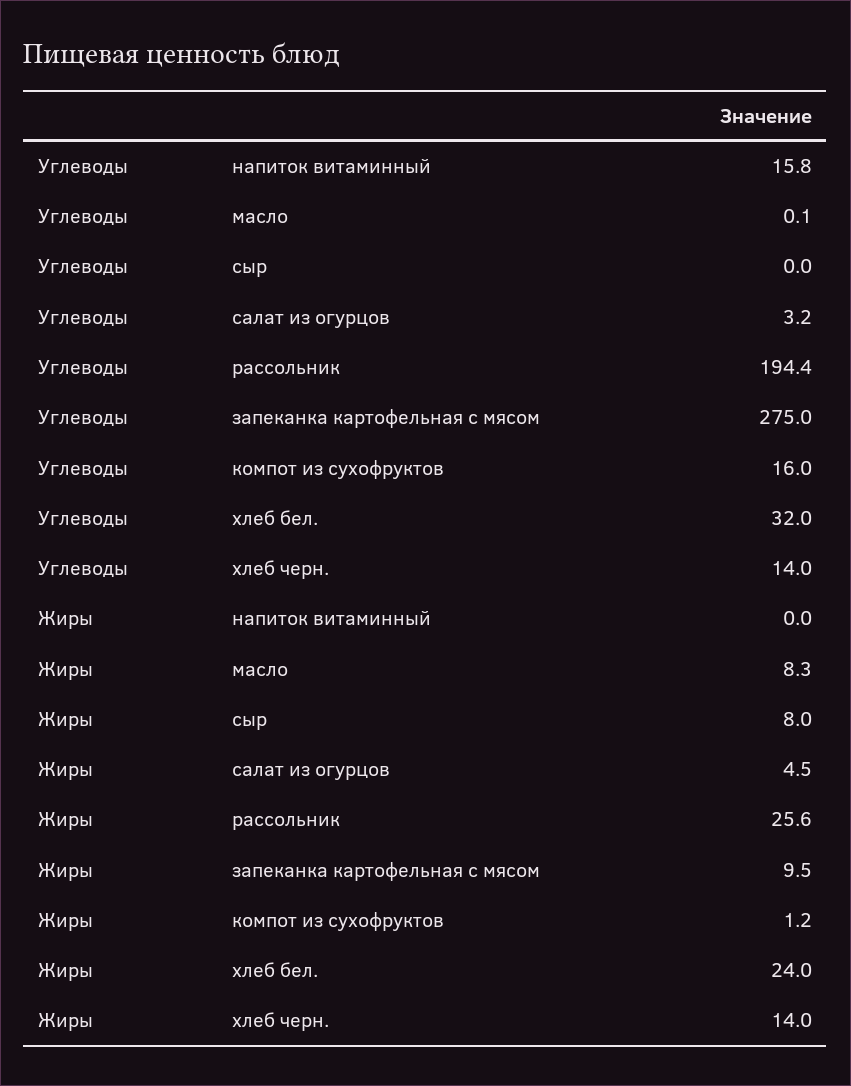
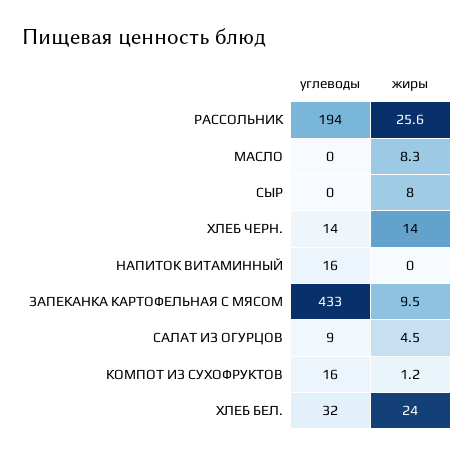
  {
    "Углеводы": {
      "напиток витаминный": 15.8,
      "масло": 0.1,
      "сыр": 0,
-     "салат из огурцов": 3.2,
+     "салат из огурцов": 9,
      "рассольник": 194.4,
-     "запеканка картофельная с мясом": 275,
+     "запеканка картофельная с мясом": 433,
      "компот из сухофруктов": 16,
      "хлеб бел.": 32,
      "хлеб черн.": 14
    },
    "Жиры": {
      "напиток витаминный": 0,
      "масло": 8.3,
      "сыр": 8,
      "салат из огурцов": 4.5,
      "рассольник": 25.6,
      "запеканка картофельная с мясом": 9.5,
      "компот из сухофруктов": 1.2,
      "хлеб бел.": 24,
      "хлеб черн.": 14
    }
  }

